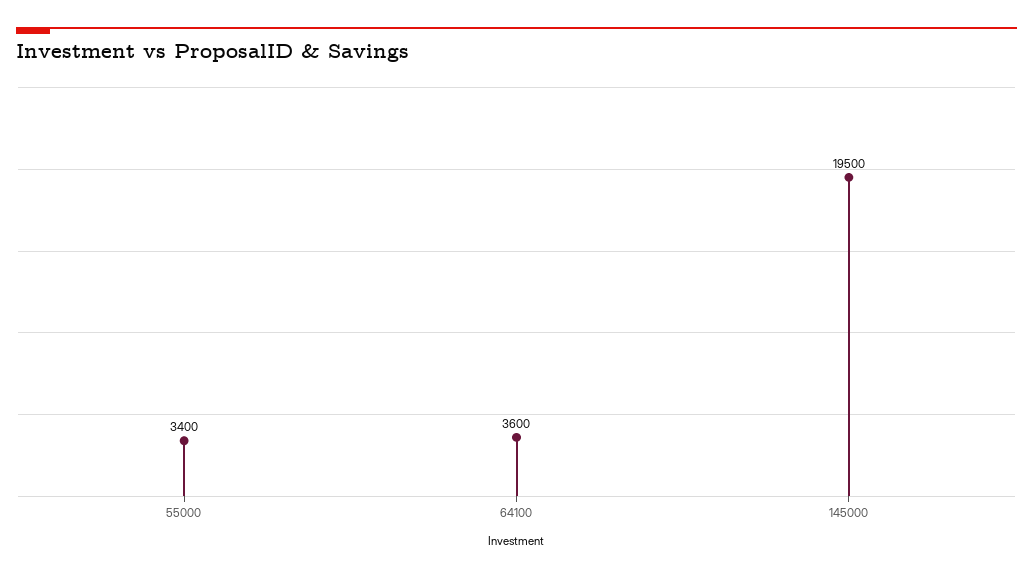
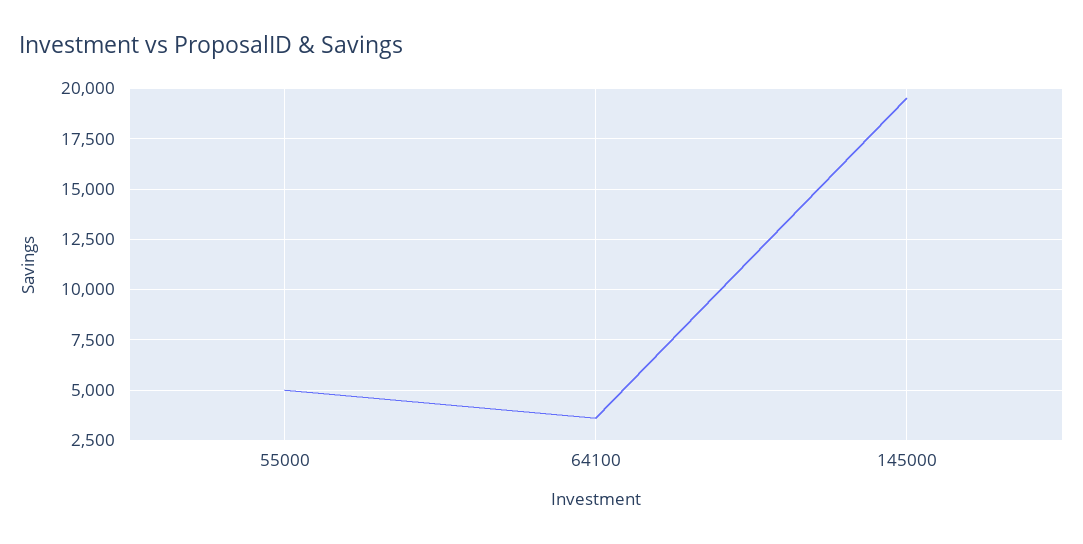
  {
-   "55000": 3400,
+   "55000": 5000,
    "64100": 3600,
    "145000": 19500
  }

